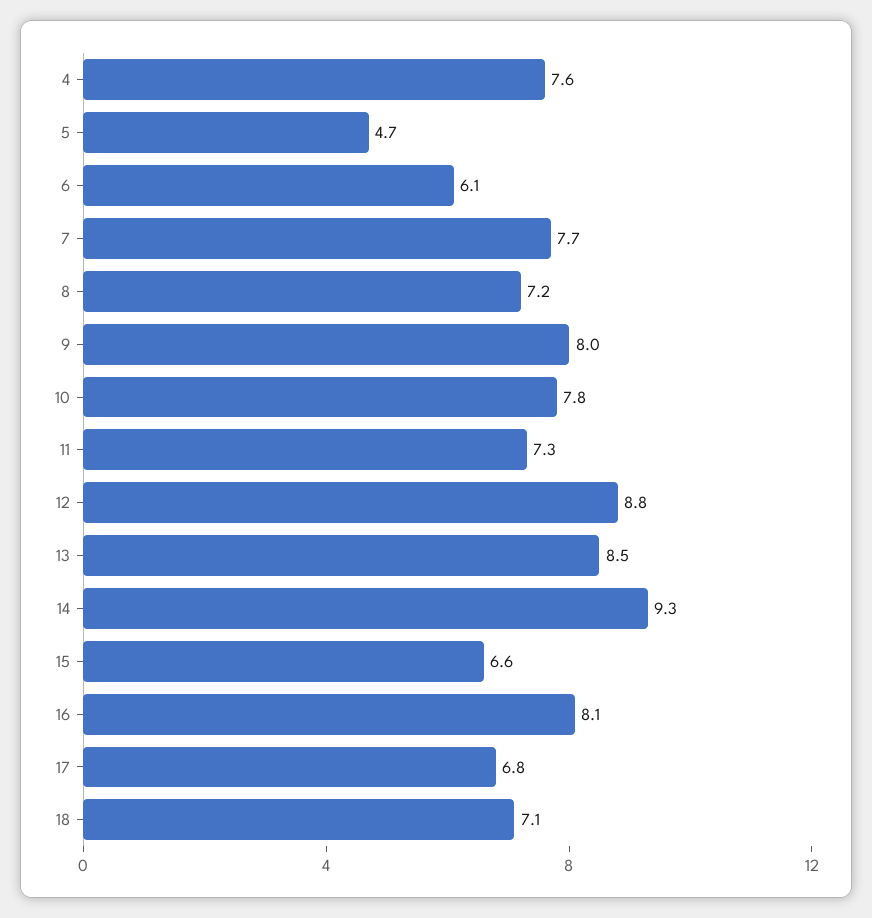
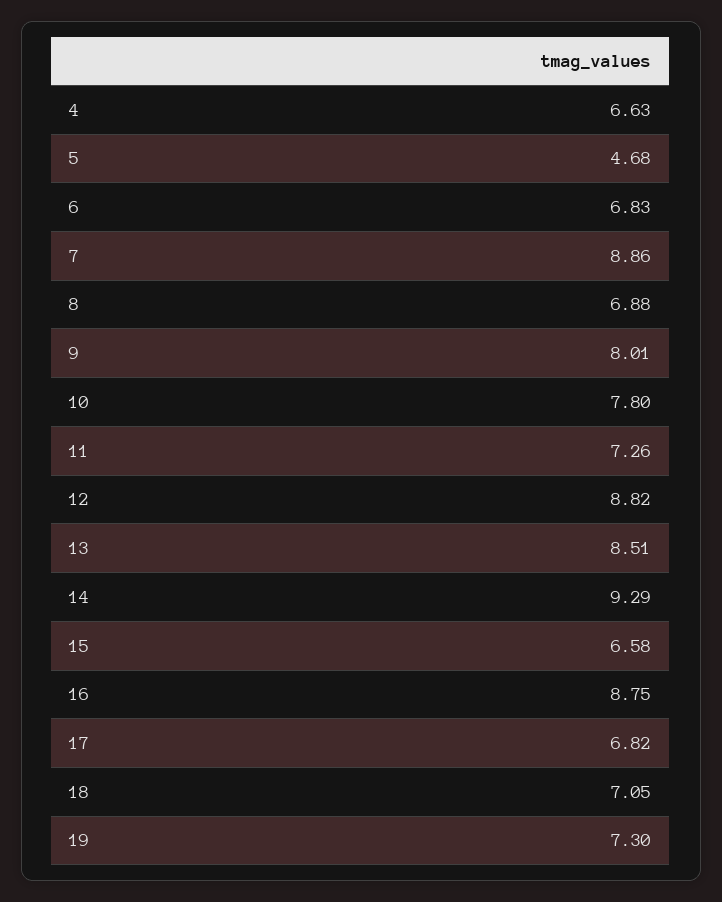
  {
-   "4": 7.6,
+   "4": 6.63,
    "5": 4.68,
-   "6": 6.1,
+   "6": 6.83,
-   "7": 7.7,
+   "7": 8.86,
-   "8": 7.2,
+   "8": 6.88,
    "9": 8.01,
    "10": 7.8,
    "11": 7.26,
    "12": 8.82,
    "13": 8.51,
    "14": 9.29,
    "15": 6.58,
-   "16": 8.1,
+   "16": 8.75,
    "17": 6.82,
-   "18": 7.05
+   "18": 7.05,
+   "19": 7.3
  }

